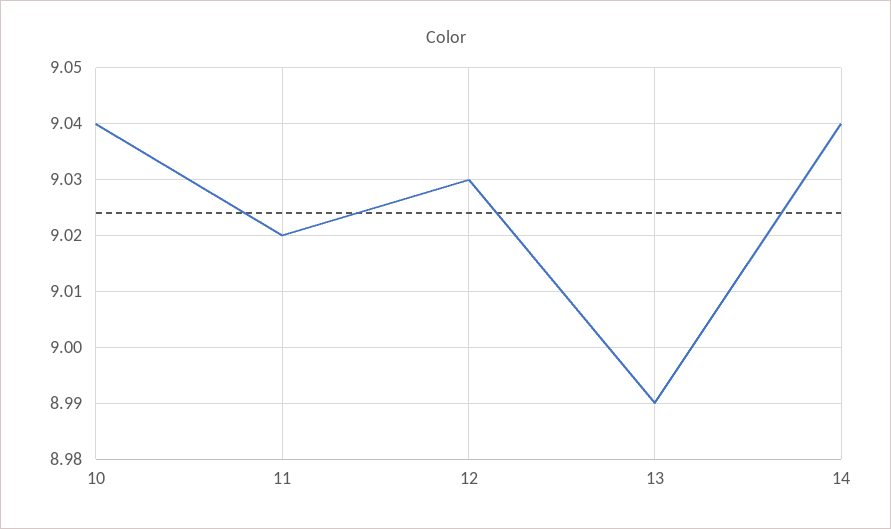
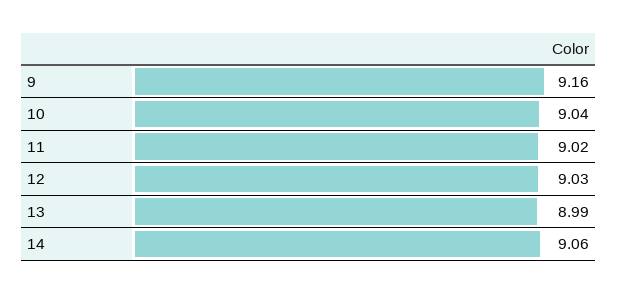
  {
    "10": 9.04,
    "11": 9.02,
    "12": 9.03,
    "13": 8.99,
-   "14": 9.04
+   "14": 9.06,
+   "9": 9.16
  }

